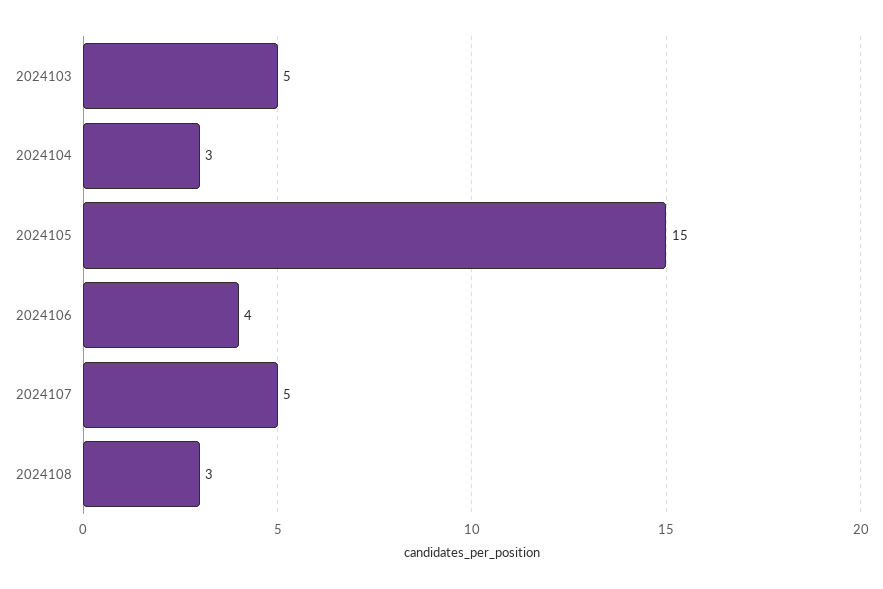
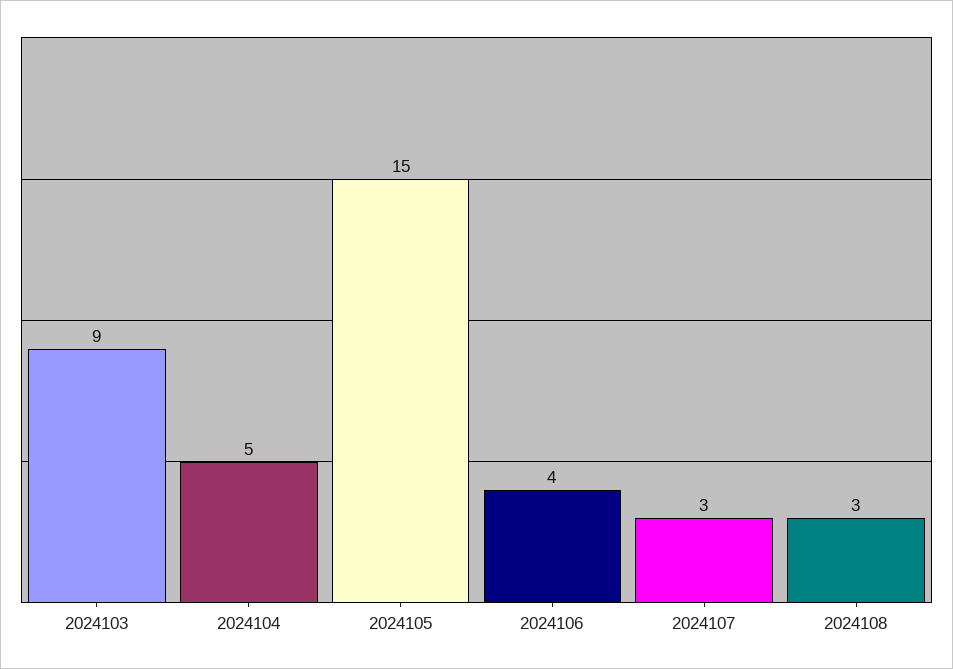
  {
-   "2024103": 5,
+   "2024103": 9,
-   "2024104": 3,
+   "2024104": 5,
    "2024105": 15,
    "2024106": 4,
-   "2024107": 5,
+   "2024107": 3,
    "2024108": 3
  }

